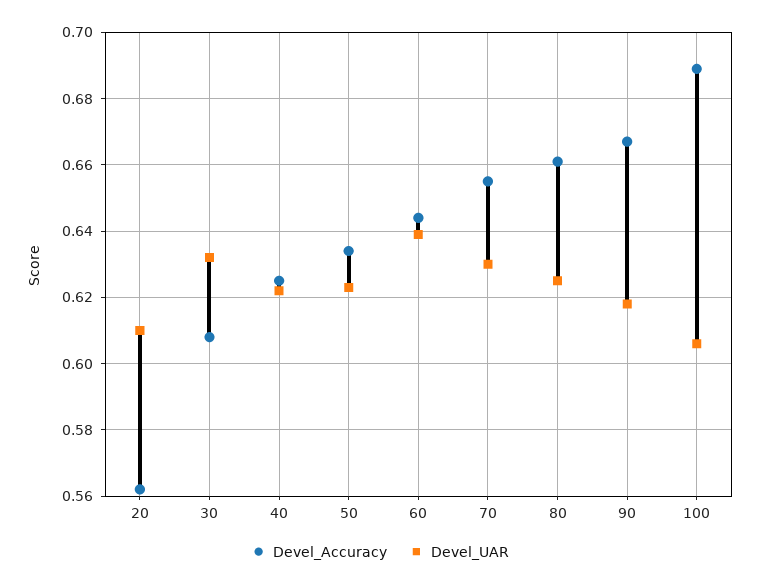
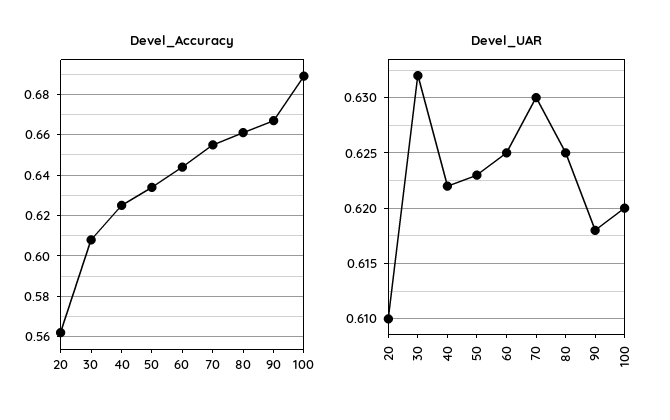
  {
    "Devel_Accuracy": {
      "20": 0.56,
      "30": 0.61,
      "40": 0.625,
      "50": 0.635,
      "60": 0.645,
      "70": 0.655,
      "80": 0.66,
      "90": 0.665,
      "100": 0.69
    },
    "Devel_UAR": {
      "20": 0.61,
      "30": 0.632,
      "40": 0.622,
      "50": 0.623,
-     "60": 0.64,
+     "60": 0.625,
      "70": 0.63,
      "80": 0.625,
      "90": 0.618,
-     "100": 0.605
+     "100": 0.62
    }
  }

